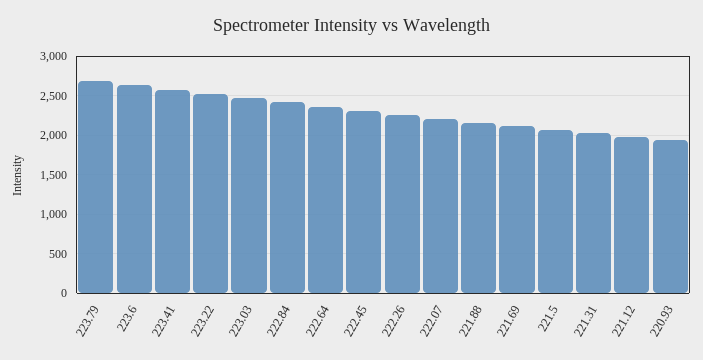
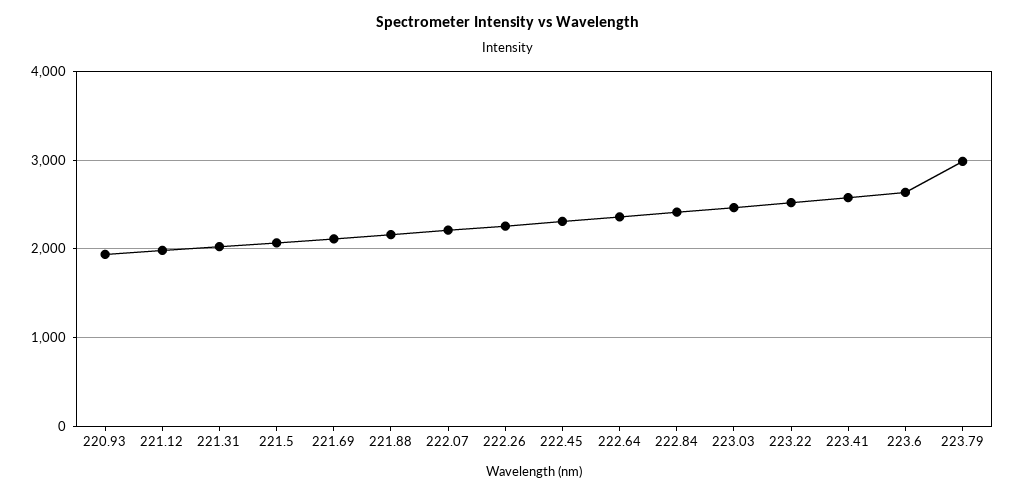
  {
-   "223.79": 2700,
+   "223.79": 3000,
    "223.6": 2600,
    "223.41": 2600,
    "223.22": 2500,
    "223.03": 2500,
    "222.84": 2400,
    "222.64": 2400,
    "222.45": 2300,
    "222.26": 2300,
    "222.07": 2200,
    "221.88": 2200,
    "221.69": 2100,
    "221.5": 2100,
    "221.31": 2000,
    "221.12": 2000,
    "220.93": 1900
  }

